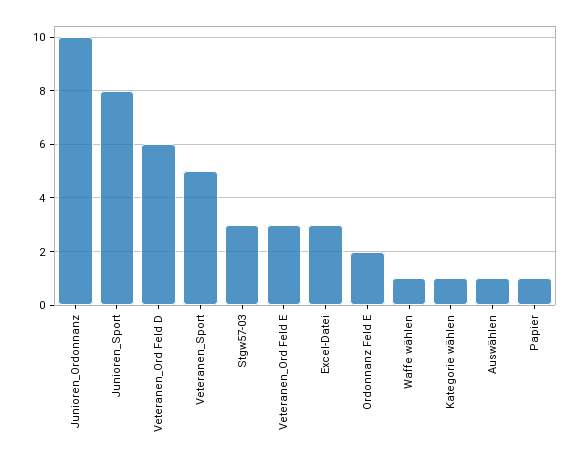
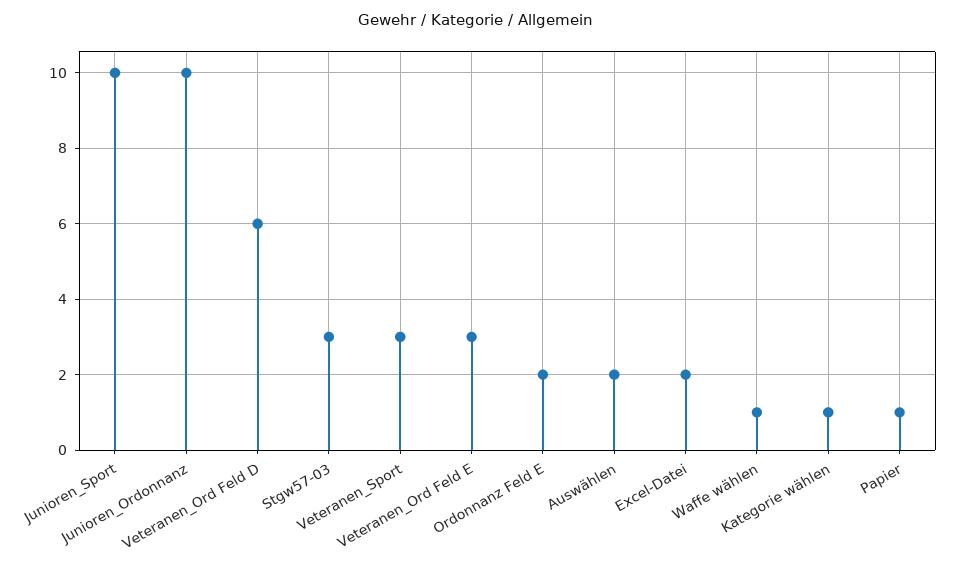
  {
    "Junioren_Ordonnanz": 10,
-   "Junioren_Sport": 8,
+   "Junioren_Sport": 10,
    "Veteranen_Ord Feld D": 6,
-   "Veteranen_Sport": 5,
+   "Veteranen_Sport": 3,
    "Stgw57-03": 3,
    "Veteranen_Ord Feld E": 3,
-   "Excel-Datei": 3,
+   "Excel-Datei": 2,
    "Ordonnanz Feld E": 2,
    "Waffe wählen": 1,
    "Kategorie wählen": 1,
-   "Auswählen": 1,
+   "Auswählen": 2,
    "Papier": 1
  }

